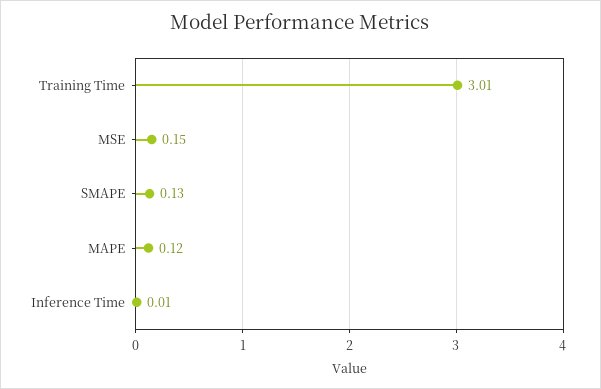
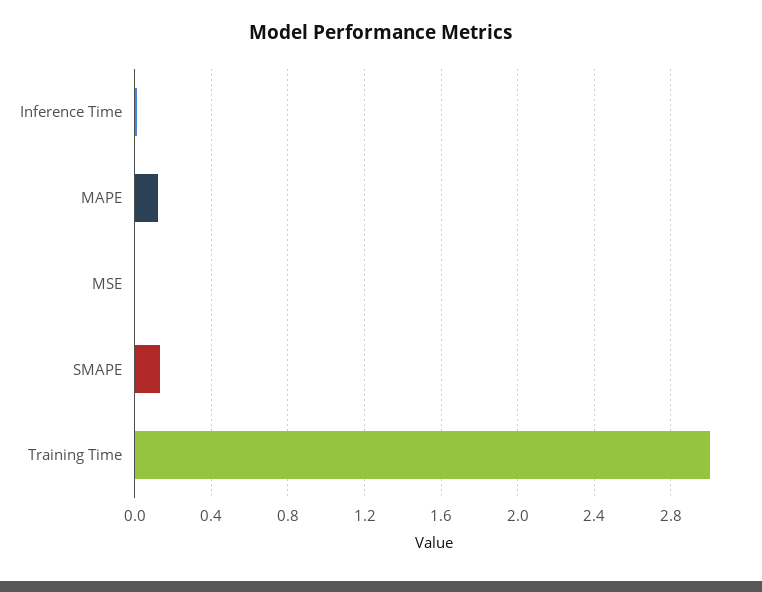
  {
    "Training Time": 3.01,
-   "MSE": 0.15,
+   "MSE": 0,
    "SMAPE": 0.13,
    "MAPE": 0.12,
    "Inference Time": 0.01
  }

